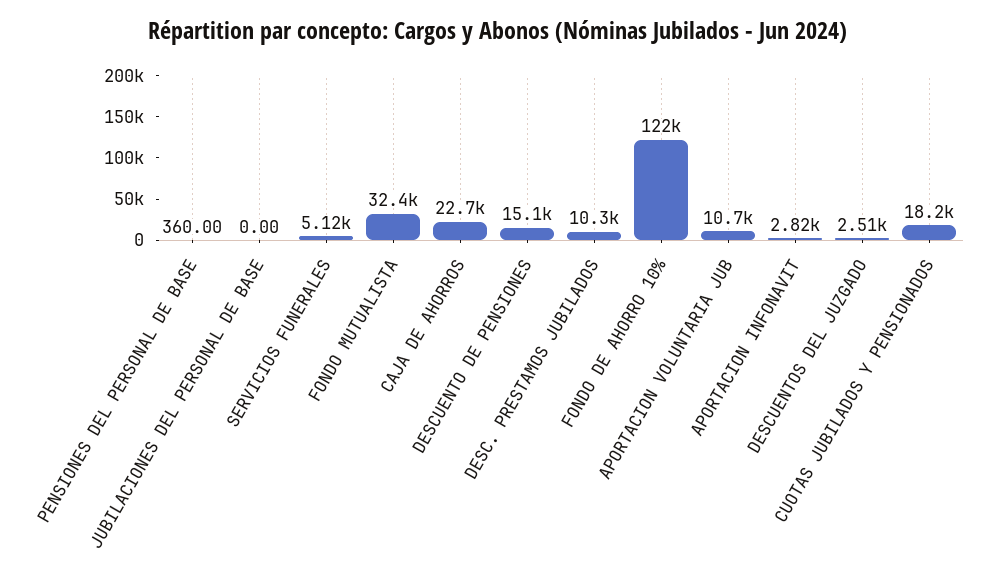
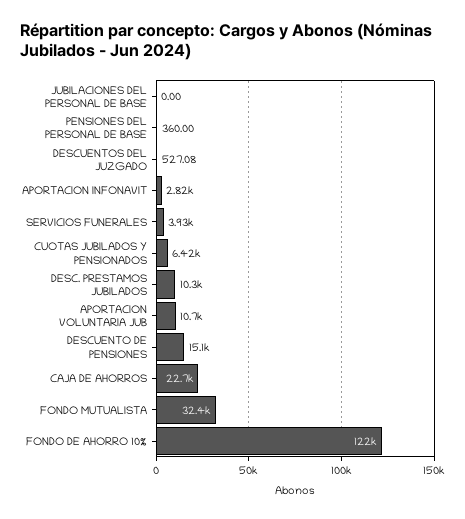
  {
    "PENSIONES DEL PERSONAL DE BASE": 360,
    "JUBILACIONES DEL PERSONAL DE BASE": 0,
-   "SERVICIOS FUNERALES": 5120,
+   "SERVICIOS FUNERALES": 3930,
    "FONDO MUTUALISTA": 32400,
    "CAJA DE AHORROS": 22700,
    "DESCUENTO DE PENSIONES": 15100,
    "DESC. PRESTAMOS JUBILADOS": 10300,
    "FONDO DE AHORRO 10%": 122000,
    "APORTACION VOLUNTARIA JUB": 10700,
    "APORTACION INFONAVIT": 2820,
-   "DESCUENTOS DEL JUZGADO": 2510,
+   "DESCUENTOS DEL JUZGADO": 527.08,
-   "CUOTAS JUBILADOS Y PENSIONADOS": 18200
+   "CUOTAS JUBILADOS Y PENSIONADOS": 6420
  }

